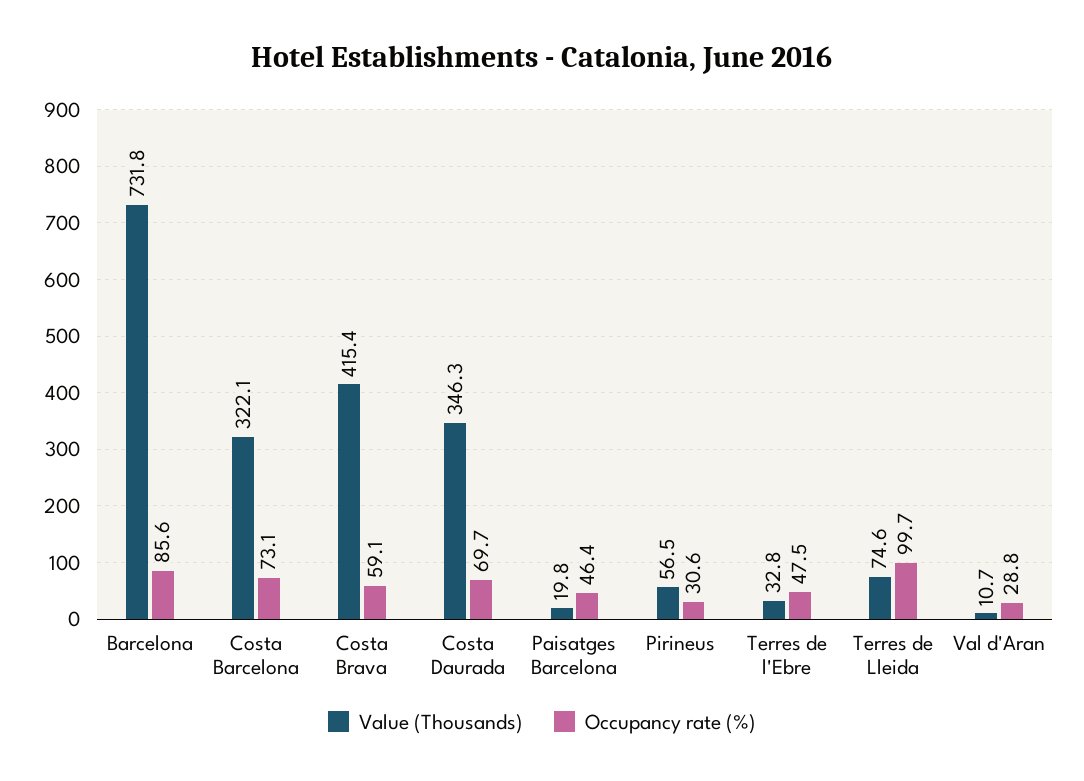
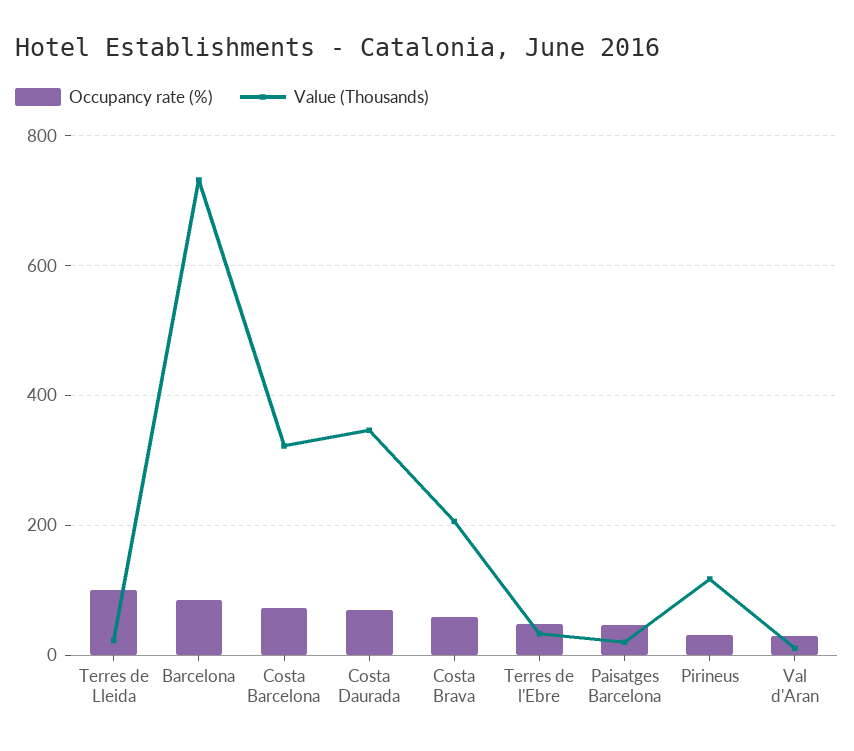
  {
    "Value (Thousands)": {
      "Barcelona": 731.8,
      "Costa Barcelona": 322.1,
-     "Costa Brava": 415.4,
+     "Costa Brava": 200,
      "Costa Daurada": 346.3,
      "Paisatges Barcelona": 19.8,
-     "Pirineus": 56.5,
+     "Pirineus": 120,
      "Terres de l'Ebre": 32.8,
-     "Terres de Lleida": 74.6,
+     "Terres de Lleida": 20,
      "Val d'Aran": 10.7
    },
    "Occupancy rate (%)": {
      "Barcelona": 85.6,
      "Costa Barcelona": 73.1,
      "Costa Brava": 59.1,
      "Costa Daurada": 69.7,
      "Paisatges Barcelona": 46.4,
      "Pirineus": 30.6,
      "Terres de l'Ebre": 47.5,
      "Terres de Lleida": 99.7,
      "Val d'Aran": 28.8
    }
  }

